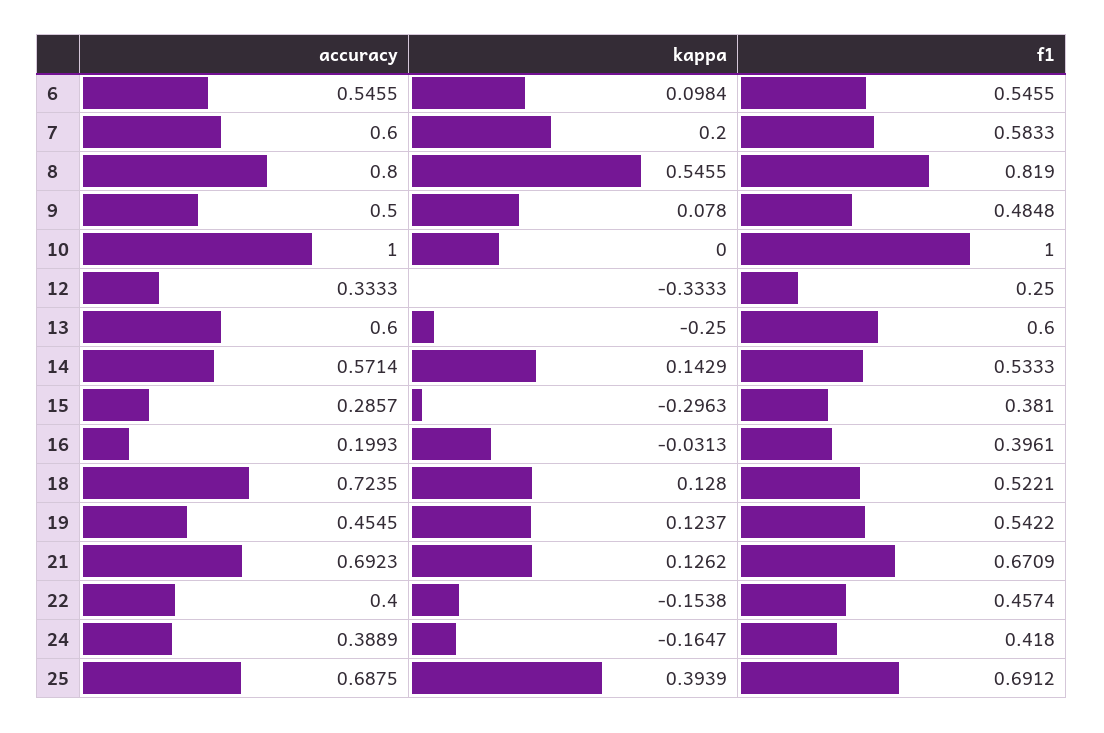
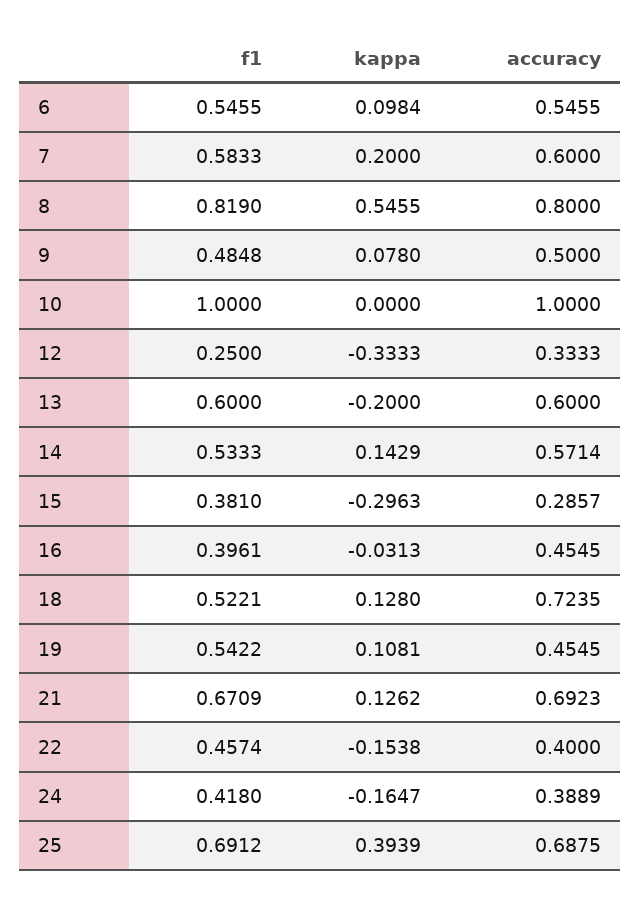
  {
    "accuracy": {
      "6": 0.5455,
      "7": 0.6,
      "8": 0.8,
      "9": 0.5,
      "10": 1,
      "12": 0.3333,
      "13": 0.6,
      "14": 0.5714,
      "15": 0.2857,
-     "16": 0.1993,
+     "16": 0.4545,
      "18": 0.7235,
      "19": 0.4545,
      "21": 0.6923,
      "22": 0.4,
      "24": 0.3889,
      "25": 0.6875
    },
    "kappa": {
      "6": 0.0984,
      "7": 0.2,
      "8": 0.5455,
      "9": 0.078,
      "10": 0,
      "12": -0.3333,
-     "13": -0.25,
+     "13": -0.2,
      "14": 0.1429,
      "15": -0.2963,
      "16": -0.0313,
      "18": 0.128,
-     "19": 0.1237,
+     "19": 0.1081,
      "21": 0.1262,
      "22": -0.1538,
      "24": -0.1647,
      "25": 0.3939
    },
    "f1": {
      "6": 0.5455,
      "7": 0.5833,
      "8": 0.819,
      "9": 0.4848,
      "10": 1,
      "12": 0.25,
      "13": 0.6,
      "14": 0.5333,
      "15": 0.381,
      "16": 0.3961,
      "18": 0.5221,
      "19": 0.5422,
      "21": 0.6709,
      "22": 0.4574,
      "24": 0.418,
      "25": 0.6912
    }
  }

